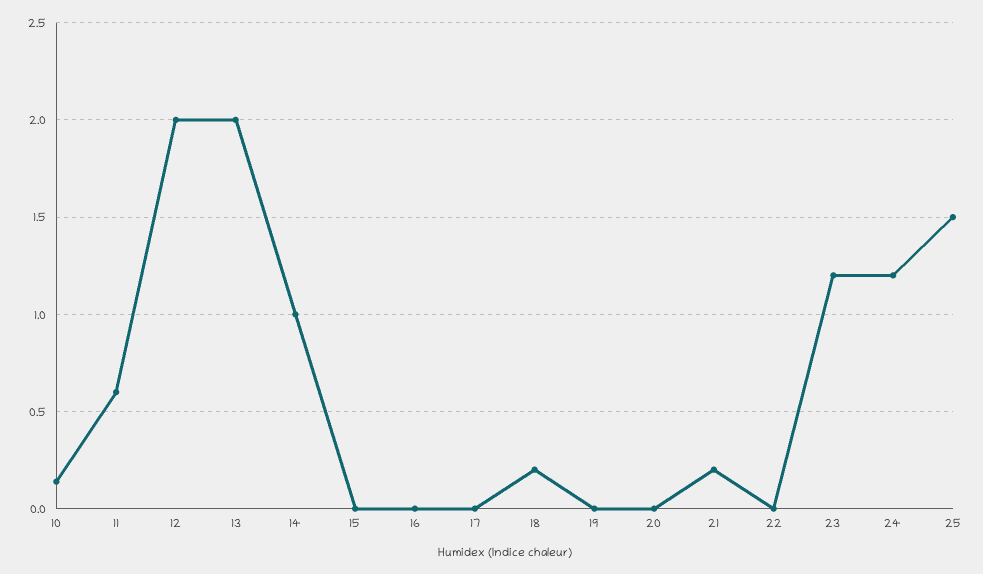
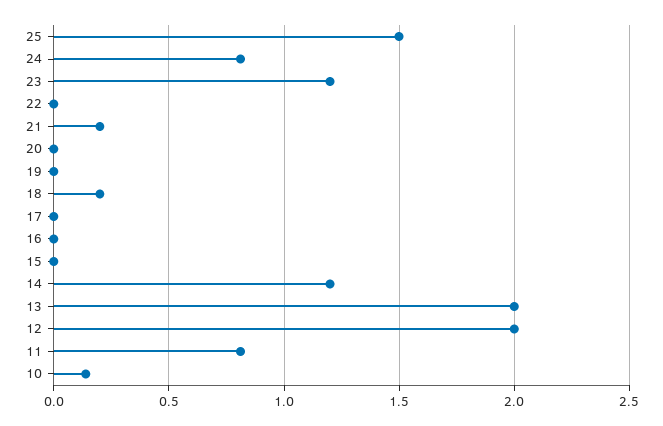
  {
    "10": 0.15,
-   "11": 0.6,
+   "11": 0.8,
    "12": 2,
    "13": 2,
-   "14": 1,
+   "14": 1.2,
    "15": 0,
    "16": 0,
    "17": 0,
    "18": 0.2,
    "19": 0,
    "20": 0,
    "21": 0.2,
    "22": 0,
    "23": 1.2,
-   "24": 1.2,
+   "24": 0.8,
    "25": 1.5
  }

